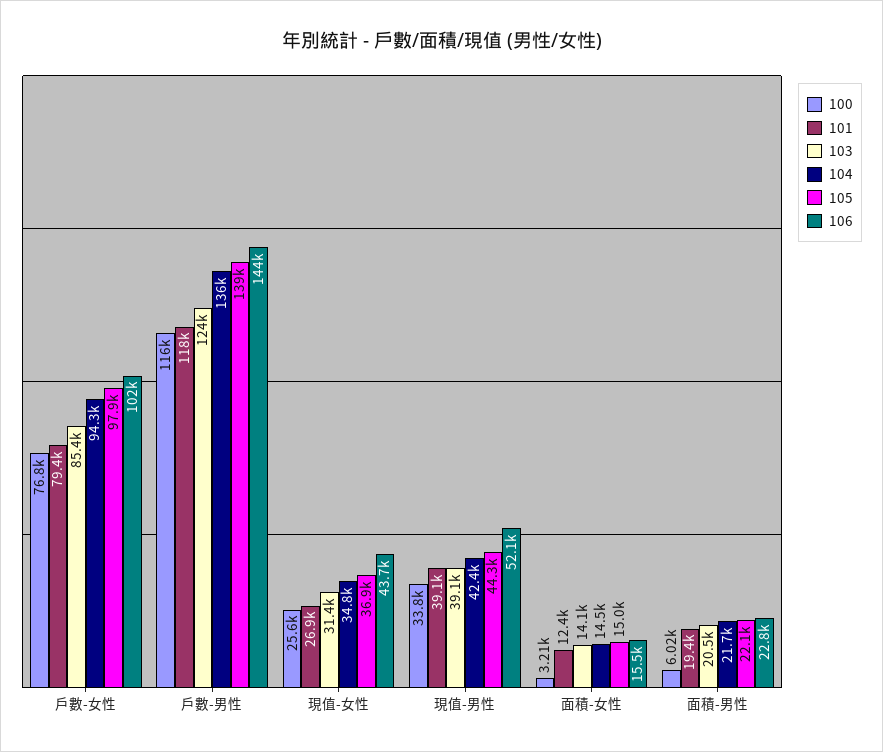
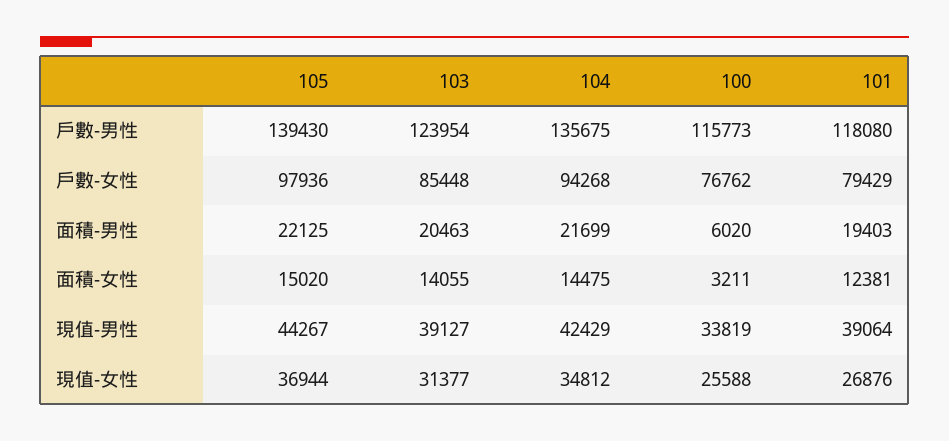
  {
    "100": {
      "戶數-女性": 76762,
      "戶數-男性": 115773,
      "現值-女性": 25588,
      "現值-男性": 33819,
      "面積-女性": 3211,
      "面積-男性": 6020
    },
    "101": {
      "戶數-女性": 79429,
      "戶數-男性": 118080,
      "現值-女性": 26876,
      "現值-男性": 39064,
      "面積-女性": 12381,
      "面積-男性": 19403
    },
    "103": {
      "戶數-女性": 85448,
      "戶數-男性": 123954,
      "現值-女性": 31377,
      "現值-男性": 39127,
      "面積-女性": 14055,
      "面積-男性": 20463
    },
    "104": {
      "戶數-女性": 94268,
      "戶數-男性": 135675,
      "現值-女性": 34812,
      "現值-男性": 42429,
      "面積-女性": 14475,
      "面積-男性": 21699
    },
    "105": {
      "戶數-女性": 97936,
      "戶數-男性": 139430,
      "現值-女性": 36944,
      "現值-男性": 44267,
      "面積-女性": 15020,
      "面積-男性": 22125
-   },
+   }
-   "106": {
-     "戶數-女性": 102000,
-     "戶數-男性": 144000,
-     "現值-女性": 43700,
-     "現值-男性": 52100,
-     "面積-女性": 15500,
-     "面積-男性": 22800
-   }
  }

